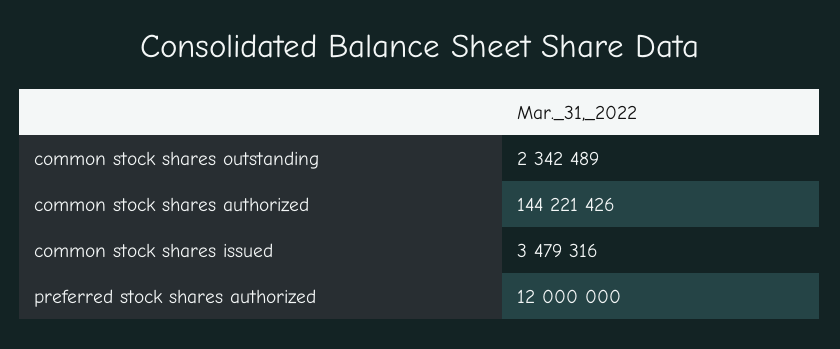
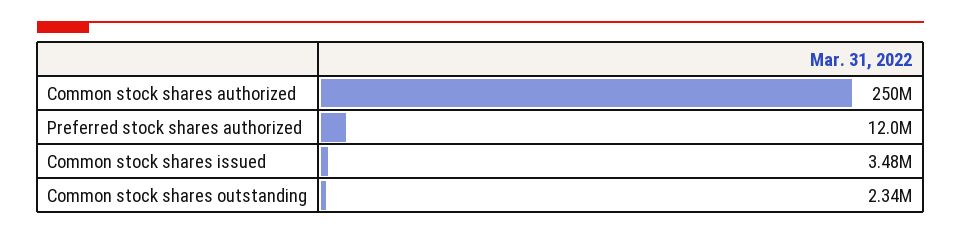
  {
    "common stock shares outstanding": 2342489,
-   "common stock shares authorized": 144221426,
+   "common stock shares authorized": 250000000,
    "common stock shares issued": 3479316,
    "preferred stock shares authorized": 12000000
  }

